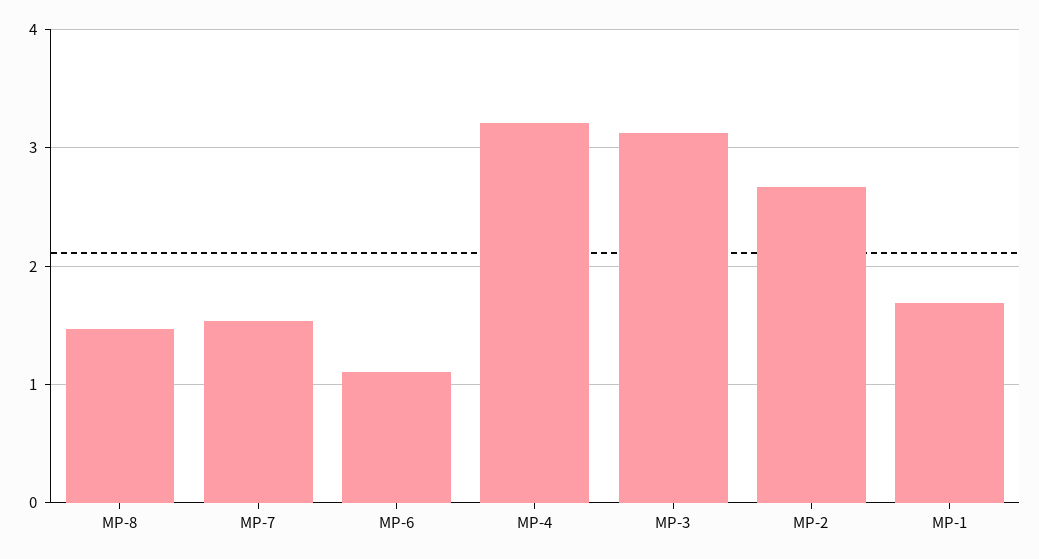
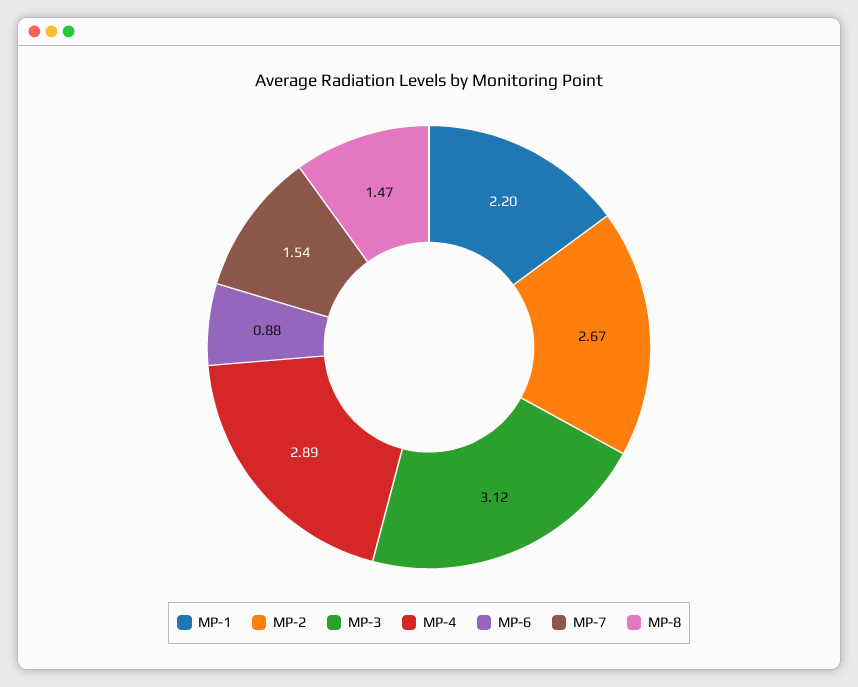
  {
    "MP-8": 1.47,
    "MP-7": 1.54,
-   "MP-6": 1.1,
+   "MP-6": 0.88,
-   "MP-4": 3.2,
+   "MP-4": 2.89,
    "MP-3": 3.12,
    "MP-2": 2.67,
-   "MP-1": 1.7
+   "MP-1": 2.2
  }

